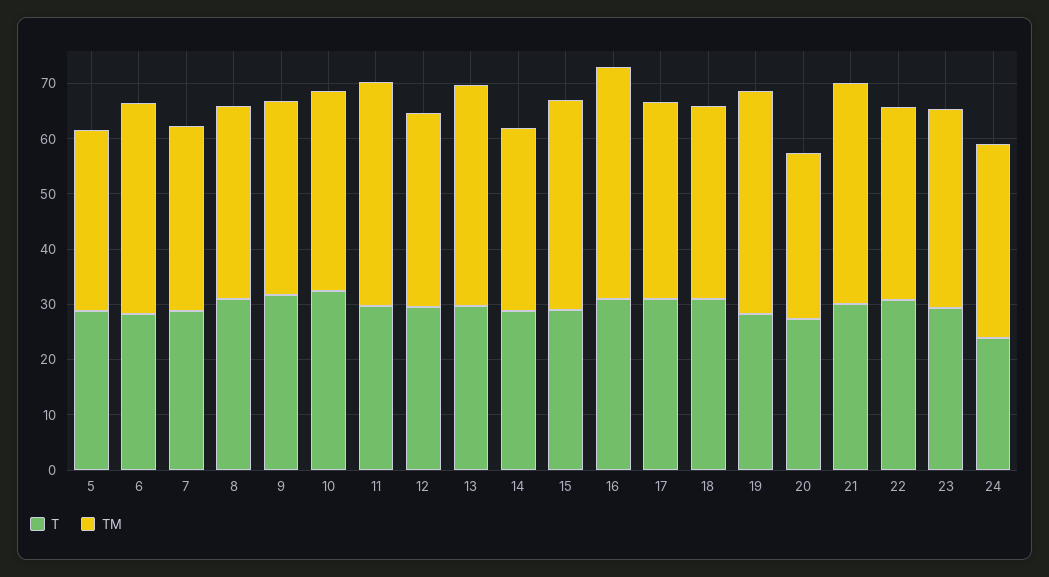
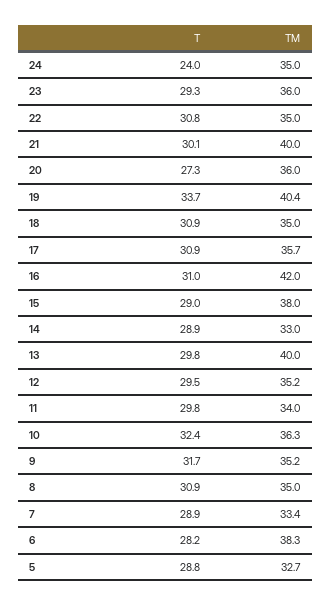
  {
    "T": {
      "5": 28.8,
      "6": 28.2,
      "7": 28.9,
      "8": 30.9,
      "9": 31.7,
      "10": 32.4,
      "11": 29.8,
      "12": 29.5,
      "13": 29.8,
      "14": 28.9,
      "15": 29,
      "16": 31,
      "17": 30.9,
      "18": 30.9,
-     "19": 28,
+     "19": 33.7,
      "20": 27.3,
      "21": 30.1,
      "22": 30.8,
      "23": 29.3,
      "24": 24
    },
    "TM": {
      "5": 32.7,
      "6": 38.3,
      "7": 33.4,
      "8": 35,
      "9": 35.2,
      "10": 36.3,
-     "11": 40,
+     "11": 34,
      "12": 35.2,
      "13": 40,
      "14": 33,
      "15": 38,
      "16": 42,
      "17": 35.7,
      "18": 35,
      "19": 40.4,
-     "20": 30,
+     "20": 36,
      "21": 40,
      "22": 35,
      "23": 36,
      "24": 35
    }
  }

